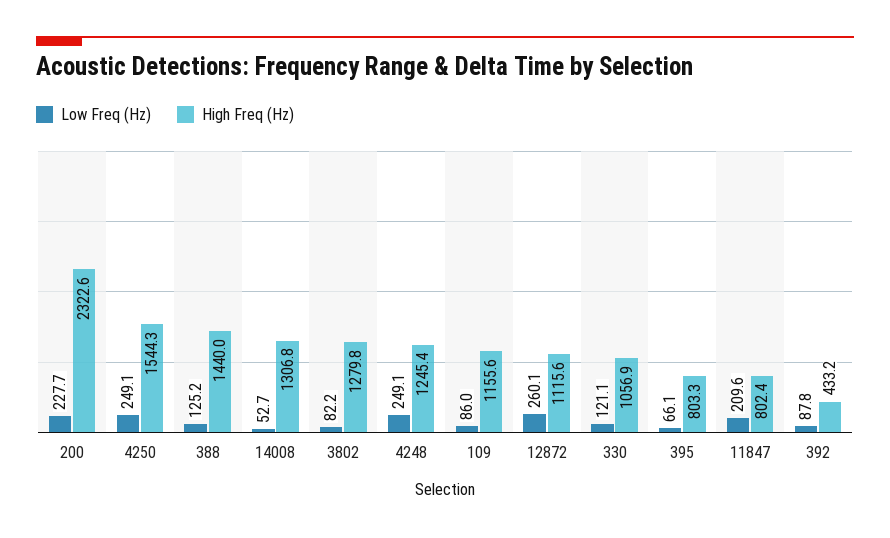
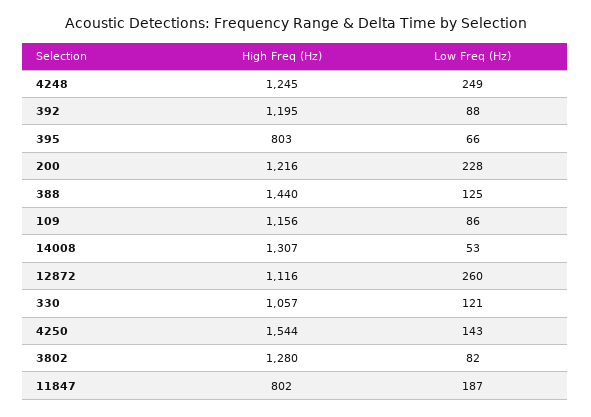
  {
    "Low Freq (Hz)": {
      "200": 227.7,
-     "4250": 249.1,
+     "4250": 143,
      "388": 125.2,
      "14008": 52.7,
      "3802": 82.2,
      "4248": 249.1,
      "109": 86,
      "12872": 260.1,
      "330": 121.1,
      "395": 66.1,
-     "11847": 209.6,
+     "11847": 187,
      "392": 87.8
    },
    "High Freq (Hz)": {
-     "200": 2322.6,
+     "200": 1216,
      "4250": 1544.3,
      "388": 1440,
      "14008": 1306.8,
      "3802": 1279.8,
      "4248": 1245.4,
      "109": 1155.6,
      "12872": 1115.6,
      "330": 1056.9,
      "395": 803.3,
      "11847": 802.4,
-     "392": 433.2
+     "392": 1195
    }
  }

